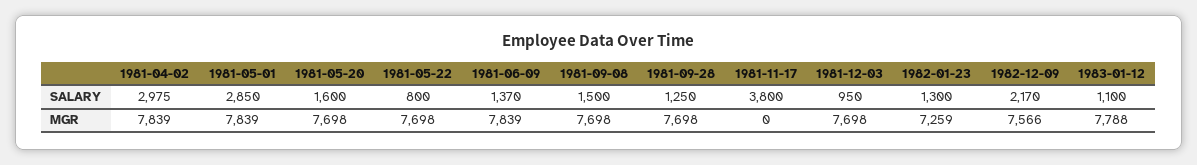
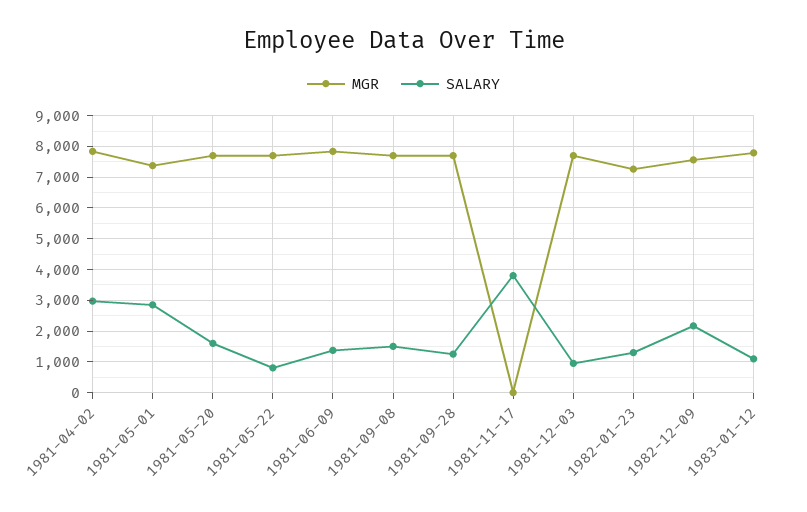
  {
    "SALARY": {
      "1981-04-02": 2975,
      "1981-05-01": 2850,
      "1981-05-20": 1600,
      "1981-05-22": 800,
      "1981-06-09": 1370,
      "1981-09-08": 1500,
      "1981-09-28": 1250,
      "1981-11-17": 3800,
      "1981-12-03": 950,
      "1982-01-23": 1300,
      "1982-12-09": 2170,
      "1983-01-12": 1100
    },
    "MGR": {
      "1981-04-02": 7839,
-     "1981-05-01": 7839,
+     "1981-05-01": 7400,
      "1981-05-20": 7698,
      "1981-05-22": 7698,
      "1981-06-09": 7839,
      "1981-09-08": 7698,
      "1981-09-28": 7698,
      "1981-11-17": 0,
      "1981-12-03": 7698,
      "1982-01-23": 7259,
      "1982-12-09": 7566,
      "1983-01-12": 7788
    }
  }

